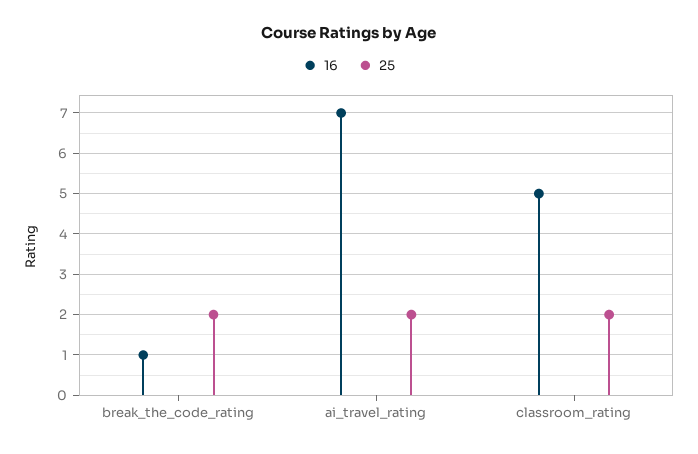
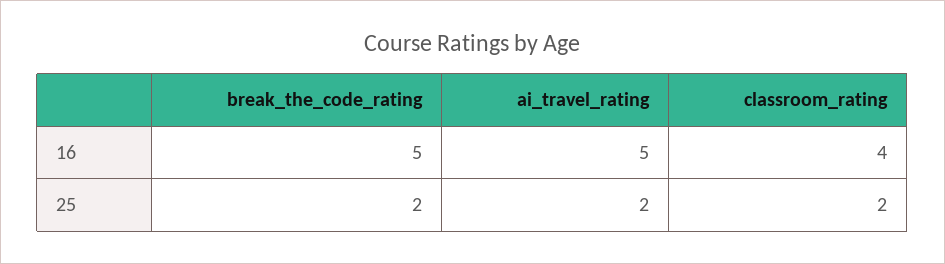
  {
    "16": {
-     "break_the_code_rating": 1,
+     "break_the_code_rating": 5,
-     "ai_travel_rating": 7,
+     "ai_travel_rating": 5,
-     "classroom_rating": 5
+     "classroom_rating": 4
    },
    "25": {
      "break_the_code_rating": 2,
      "ai_travel_rating": 2,
      "classroom_rating": 2
    }
  }

